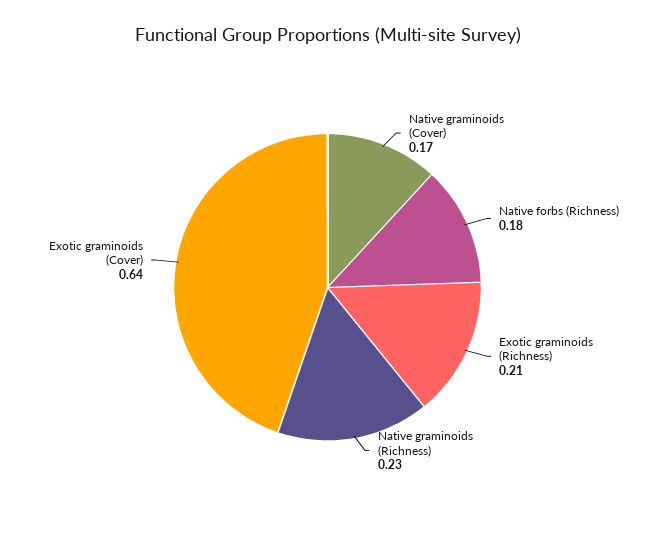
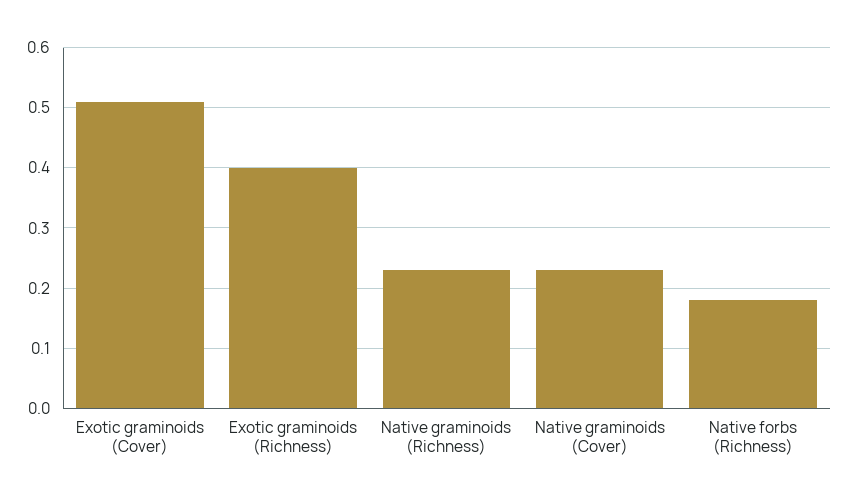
  {
-   "Native graminoids (Cover)": 0.17,
+   "Native graminoids (Cover)": 0.23,
    "Native forbs (Richness)": 0.18,
-   "Exotic graminoids (Richness)": 0.21,
+   "Exotic graminoids (Richness)": 0.4,
    "Native graminoids (Richness)": 0.23,
-   "Exotic graminoids (Cover)": 0.64
+   "Exotic graminoids (Cover)": 0.51
  }

